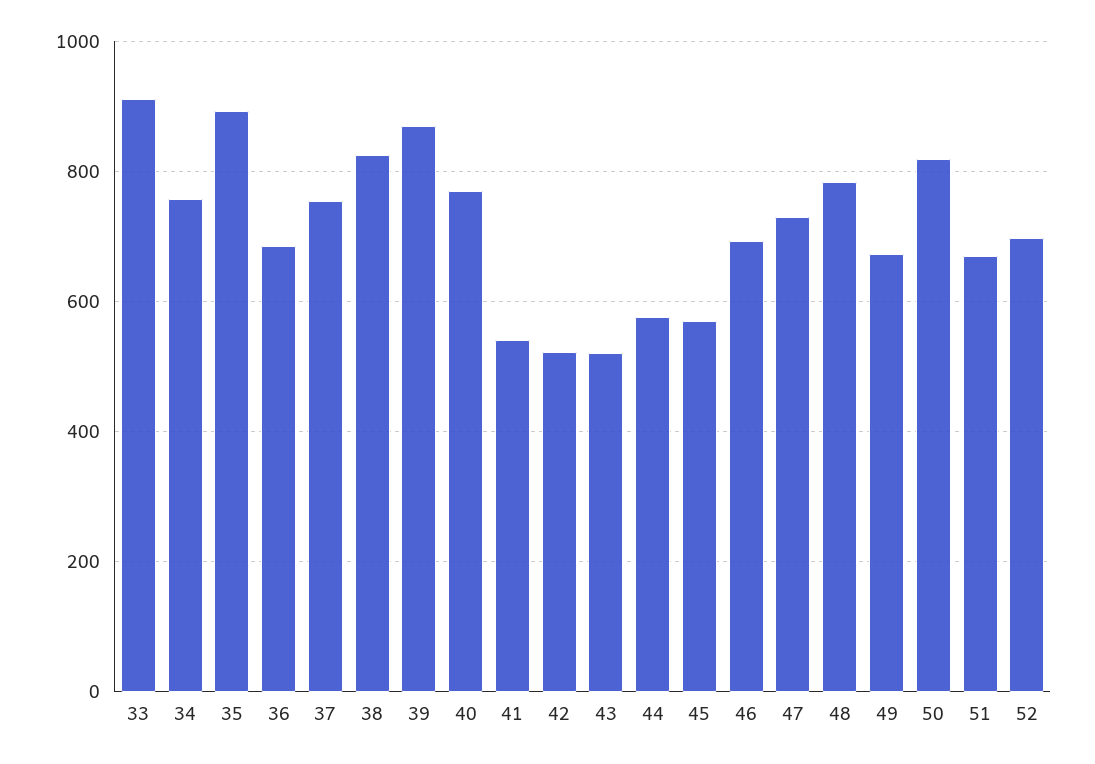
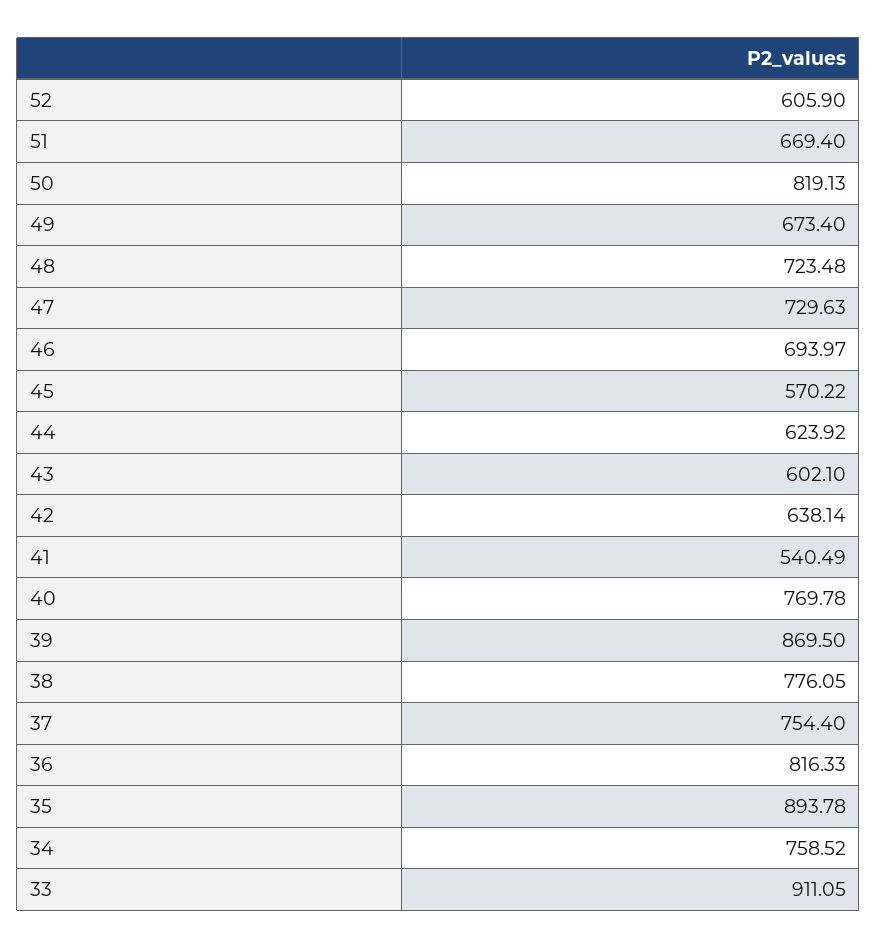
  {
    "33": 911.05,
    "34": 758.52,
    "35": 893.78,
-   "36": 680,
+   "36": 816.33,
    "37": 754.4,
-   "38": 820,
+   "38": 776.05,
    "39": 869.5,
    "40": 769.78,
    "41": 540.49,
-   "42": 520,
+   "42": 638.14,
-   "43": 520,
+   "43": 602.1,
-   "44": 580,
+   "44": 623.92,
    "45": 570.22,
    "46": 693.97,
    "47": 729.63,
-   "48": 780,
+   "48": 723.48,
    "49": 673.4,
    "50": 819.13,
    "51": 669.4,
-   "52": 700
+   "52": 605.9
  }

